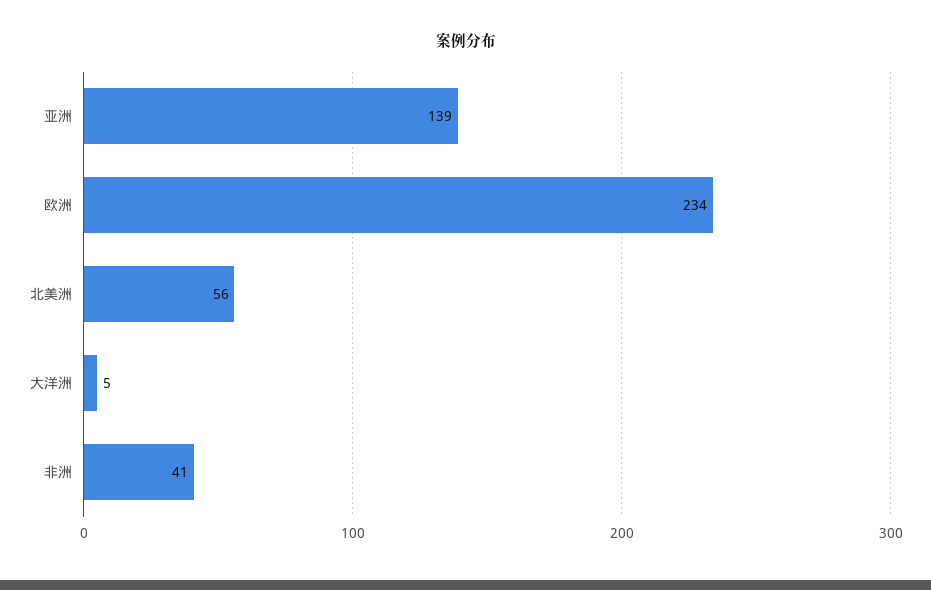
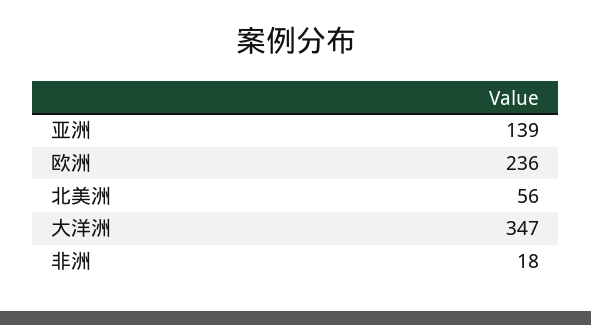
  {
    "亚洲": 139,
-   "欧洲": 234,
+   "欧洲": 236,
    "北美洲": 56,
-   "大洋洲": 5,
+   "大洋洲": 347,
-   "非洲": 41
+   "非洲": 18
  }

